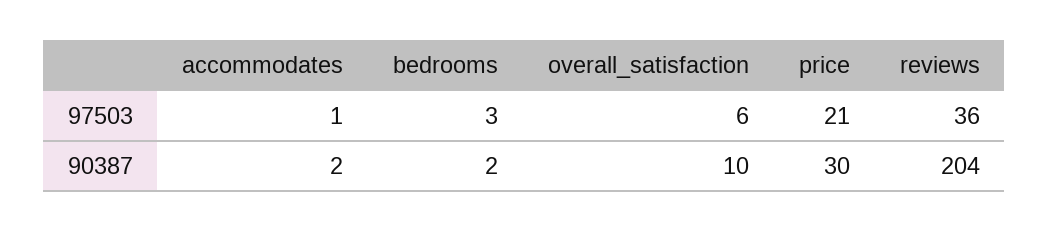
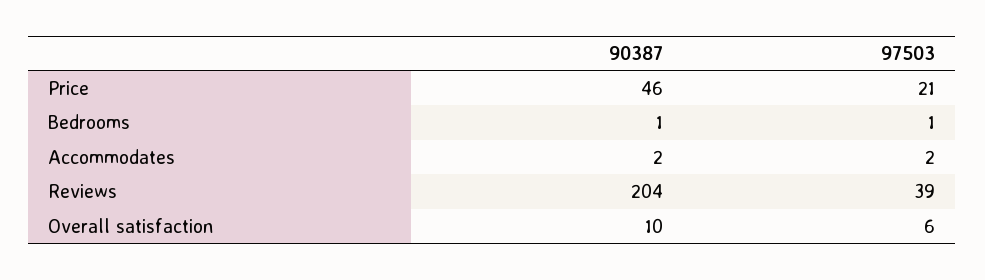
  {
    "accommodates": {
-     "97503": 1,
+     "97503": 2,
      "90387": 2
    },
    "bedrooms": {
-     "97503": 3,
+     "97503": 1,
-     "90387": 2
+     "90387": 1
    },
    "overall_satisfaction": {
      "97503": 6,
      "90387": 10
    },
    "price": {
      "97503": 21,
-     "90387": 30
+     "90387": 46
    },
    "reviews": {
-     "97503": 36,
+     "97503": 39,
      "90387": 204
    }
  }

